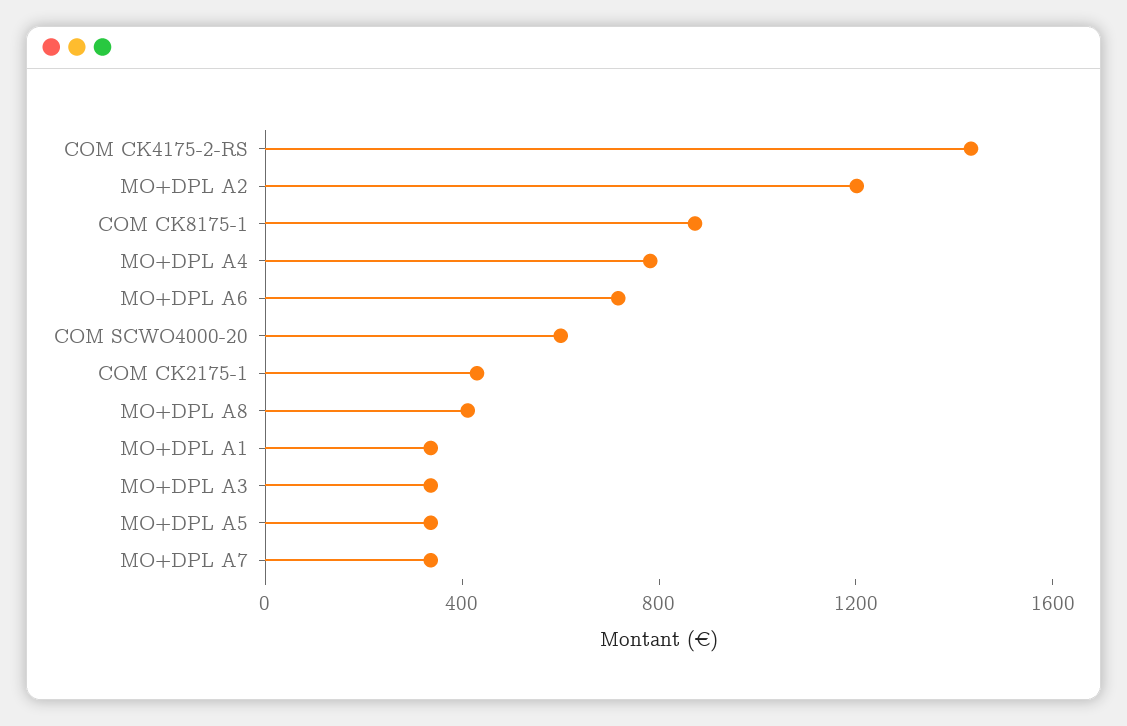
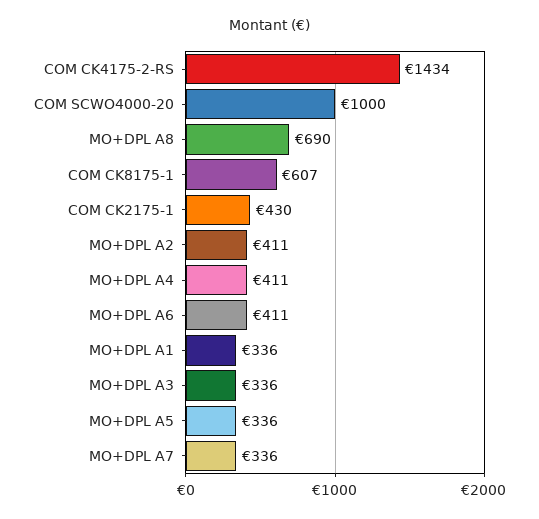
  {
    "COM CK4175-2-RS": 1434,
-   "MO+DPL A2": 1200,
+   "MO+DPL A2": 411,
-   "COM CK8175-1": 900,
+   "COM CK8175-1": 607,
-   "MO+DPL A4": 800,
+   "MO+DPL A4": 411,
-   "MO+DPL A6": 700,
+   "MO+DPL A6": 411,
-   "COM SCWO4000-20": 600,
+   "COM SCWO4000-20": 1000,
    "COM CK2175-1": 430,
-   "MO+DPL A8": 400,
+   "MO+DPL A8": 690,
    "MO+DPL A1": 336,
    "MO+DPL A3": 336,
    "MO+DPL A5": 336,
    "MO+DPL A7": 336
  }

